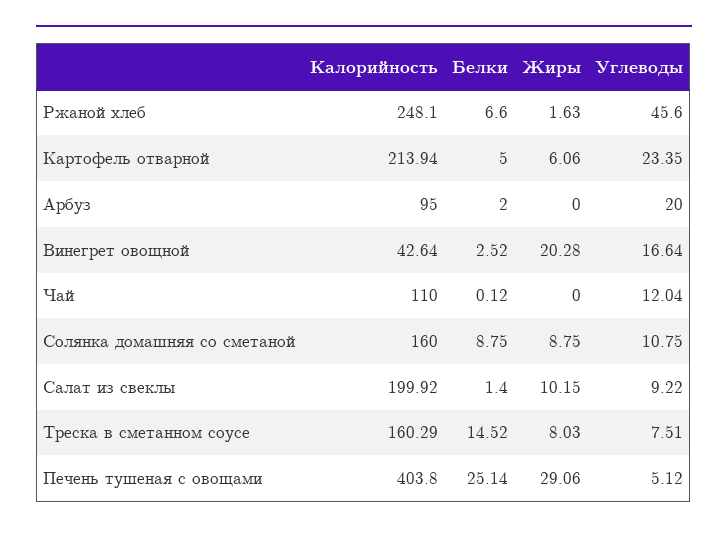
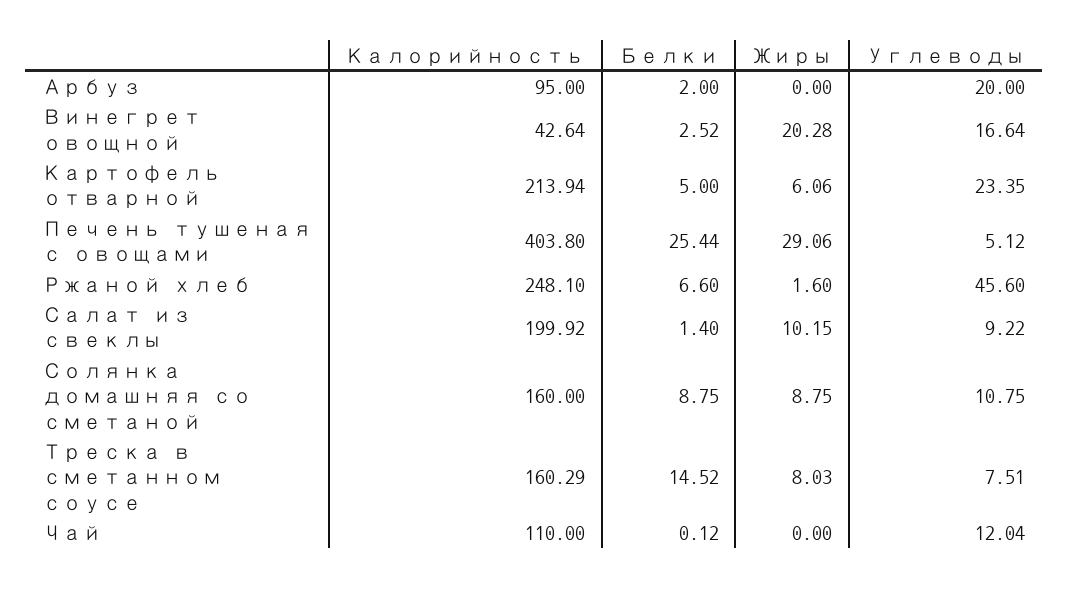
  {
    "Калорийность": {
      "Ржаной хлеб": 248.1,
      "Картофель отварной": 213.94,
      "Арбуз": 95,
      "Винегрет овощной": 42.64,
      "Чай": 110,
      "Солянка домашняя со сметаной": 160,
      "Салат из свеклы": 199.92,
      "Треска в сметанном соусе": 160.29,
      "Печень тушеная с овощами": 403.8
    },
    "Белки": {
      "Ржаной хлеб": 6.6,
      "Картофель отварной": 5,
      "Арбуз": 2,
      "Винегрет овощной": 2.52,
      "Чай": 0.12,
      "Солянка домашняя со сметаной": 8.75,
      "Салат из свеклы": 1.4,
      "Треска в сметанном соусе": 14.52,
-     "Печень тушеная с овощами": 25.14
+     "Печень тушеная с овощами": 25.44
    },
    "Жиры": {
-     "Ржаной хлеб": 1.63,
+     "Ржаной хлеб": 1.6,
      "Картофель отварной": 6.06,
      "Арбуз": 0,
      "Винегрет овощной": 20.28,
      "Чай": 0,
      "Солянка домашняя со сметаной": 8.75,
      "Салат из свеклы": 10.15,
      "Треска в сметанном соусе": 8.03,
      "Печень тушеная с овощами": 29.06
    },
    "Углеводы": {
      "Ржаной хлеб": 45.6,
      "Картофель отварной": 23.35,
      "Арбуз": 20,
      "Винегрет овощной": 16.64,
      "Чай": 12.04,
      "Солянка домашняя со сметаной": 10.75,
      "Салат из свеклы": 9.22,
      "Треска в сметанном соусе": 7.51,
      "Печень тушеная с овощами": 5.12
    }
  }

